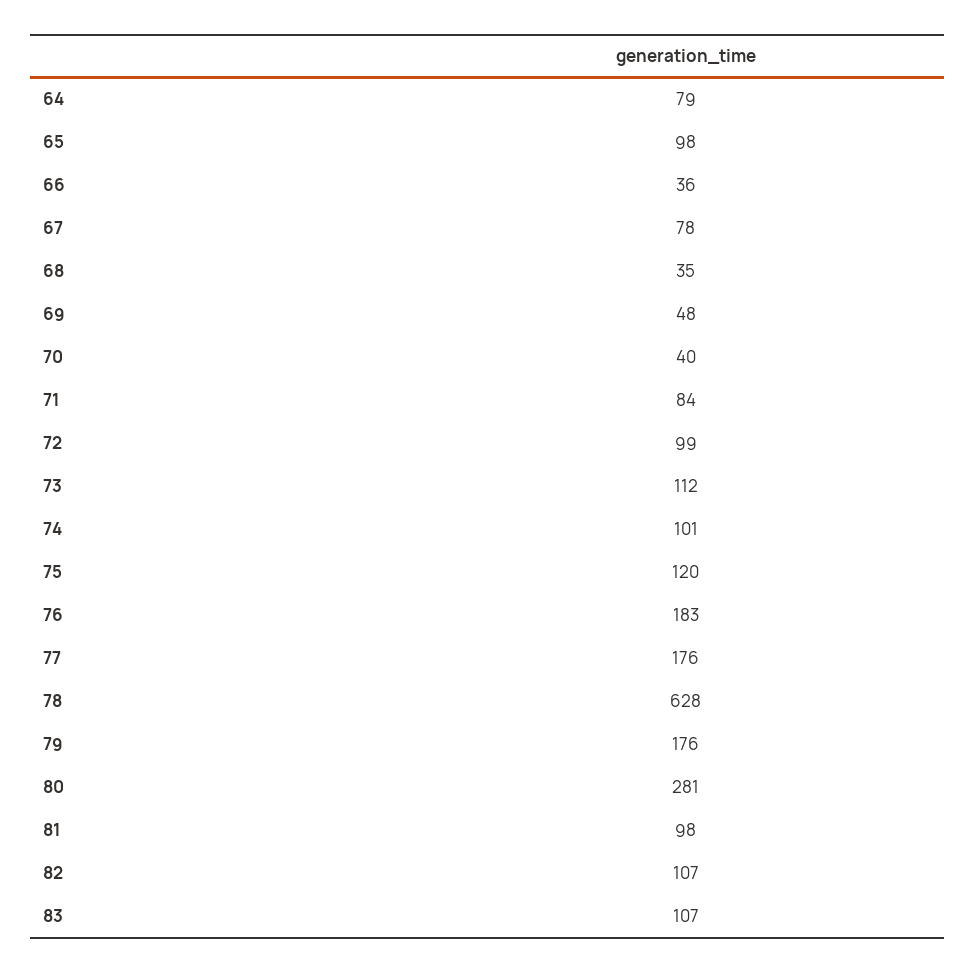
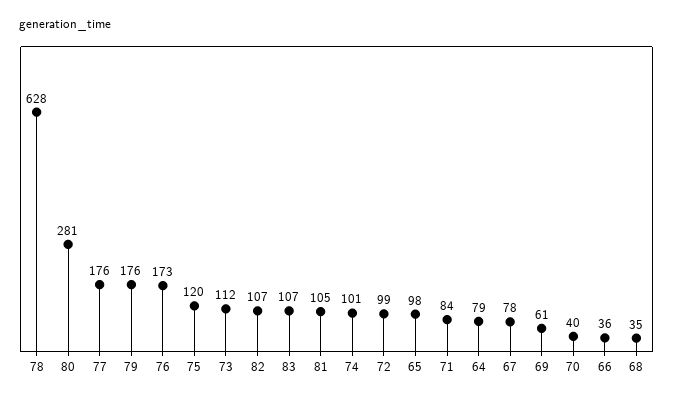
  {
    "64": 79,
    "65": 98,
    "66": 36,
    "67": 78,
    "68": 35,
-   "69": 48,
+   "69": 61,
    "70": 40,
    "71": 84,
    "72": 99,
    "73": 112,
    "74": 101,
    "75": 120,
-   "76": 183,
+   "76": 173,
    "77": 176,
    "78": 628,
    "79": 176,
    "80": 281,
-   "81": 98,
+   "81": 105,
    "82": 107,
    "83": 107
  }

